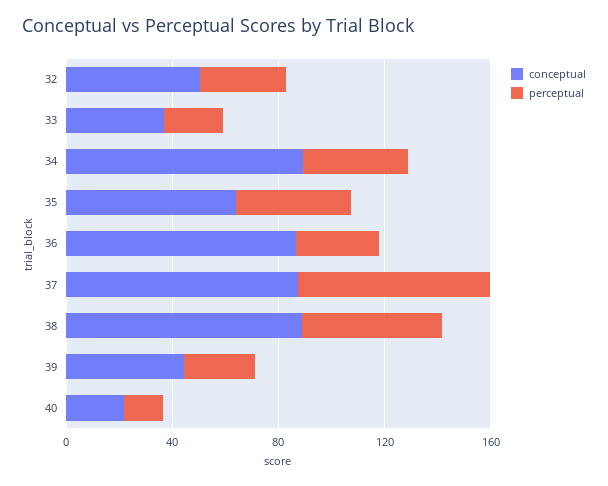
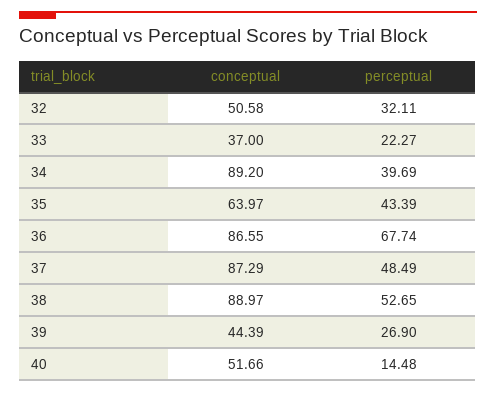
  {
    "conceptual": {
      "32": 50.58,
      "33": 37,
      "34": 89.2,
      "35": 63.97,
      "36": 86.55,
      "37": 87.29,
      "38": 88.97,
      "39": 44.39,
-     "40": 20
+     "40": 51.66
    },
    "perceptual": {
      "32": 32.11,
      "33": 22.27,
      "34": 39.69,
      "35": 43.39,
-     "36": 30,
+     "36": 67.74,
-     "37": 70,
+     "37": 48.49,
      "38": 52.65,
      "39": 26.9,
      "40": 14.48
    }
  }

